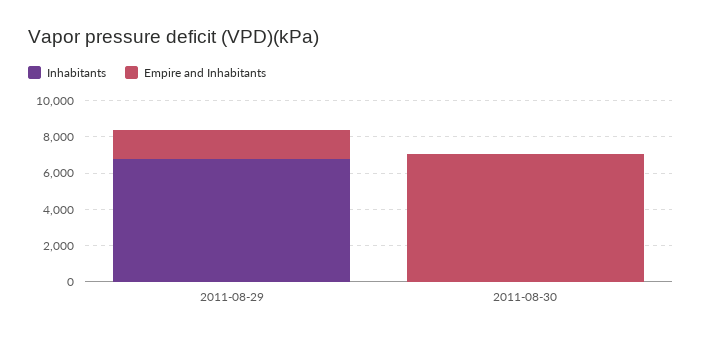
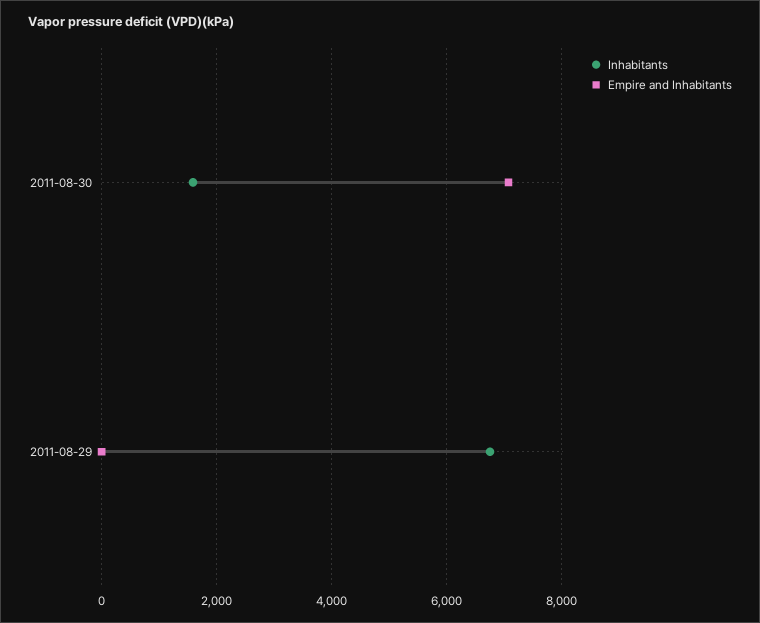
  {
    "Inhabitants": {
      "2011-08-29": 6800,
-     "2011-08-30": 0
+     "2011-08-30": 1600
    },
    "Empire and Inhabitants": {
-     "2011-08-29": 1500,
+     "2011-08-29": 0,
      "2011-08-30": 7000
    }
  }

